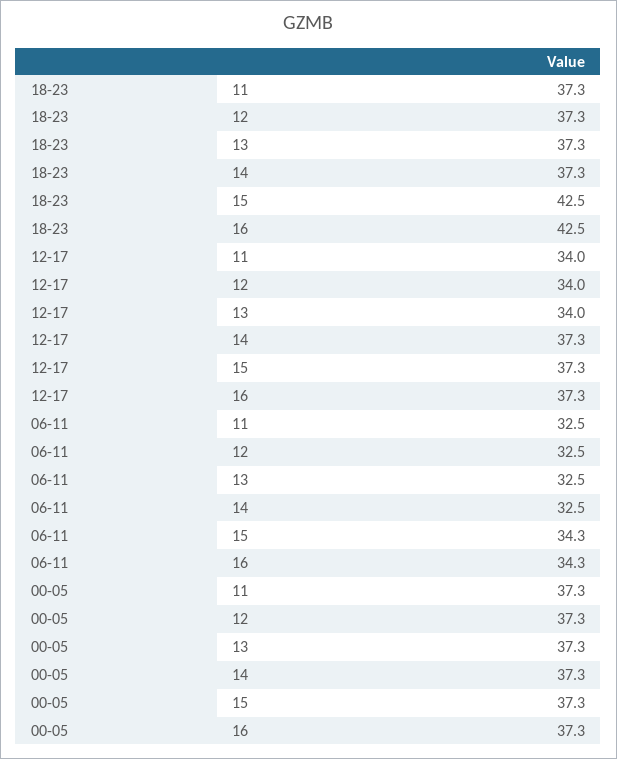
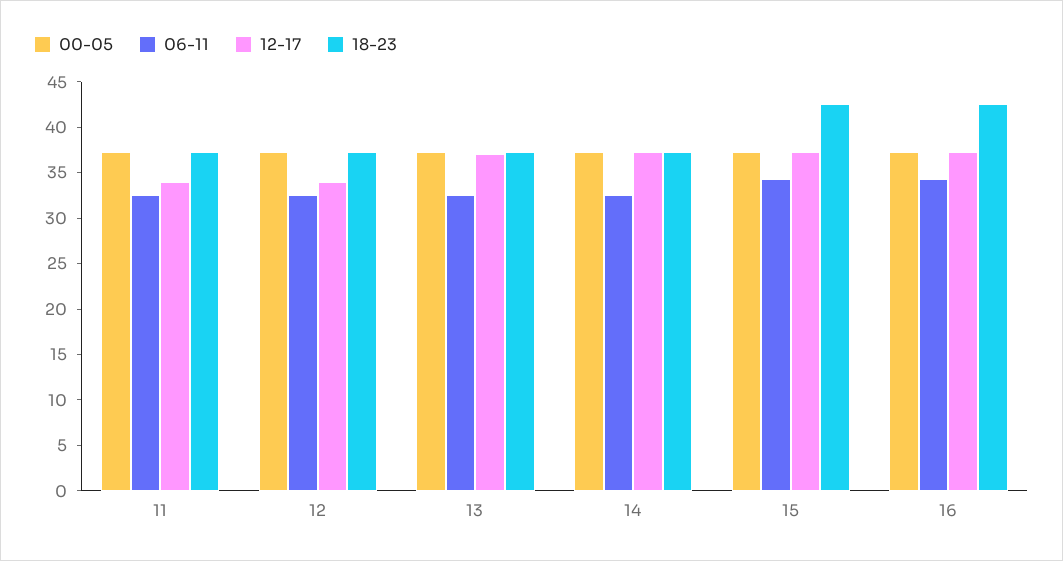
  {
    "18-23": {
      "11": 37.3,
      "12": 37.3,
      "13": 37.3,
      "14": 37.3,
      "15": 42.5,
      "16": 42.5
    },
    "12-17": {
      "11": 34,
      "12": 34,
-     "13": 34,
+     "13": 37,
      "14": 37.3,
      "15": 37.3,
      "16": 37.3
    },
    "06-11": {
      "11": 32.5,
      "12": 32.5,
      "13": 32.5,
      "14": 32.5,
      "15": 34.3,
      "16": 34.3
    },
    "00-05": {
      "11": 37.3,
      "12": 37.3,
      "13": 37.3,
      "14": 37.3,
      "15": 37.3,
      "16": 37.3
    }
  }

